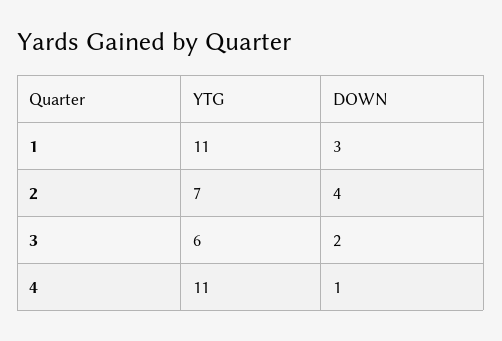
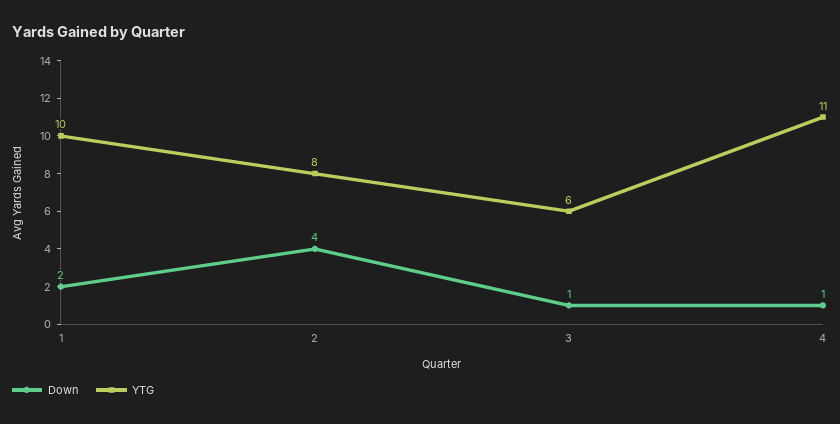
  {
    "YTG": {
-     "1": 11,
+     "1": 10,
-     "2": 7,
+     "2": 8,
      "3": 6,
      "4": 11
    },
    "DOWN": {
-     "1": 3,
+     "1": 2,
      "2": 4,
-     "3": 2,
+     "3": 1,
      "4": 1
    }
  }

